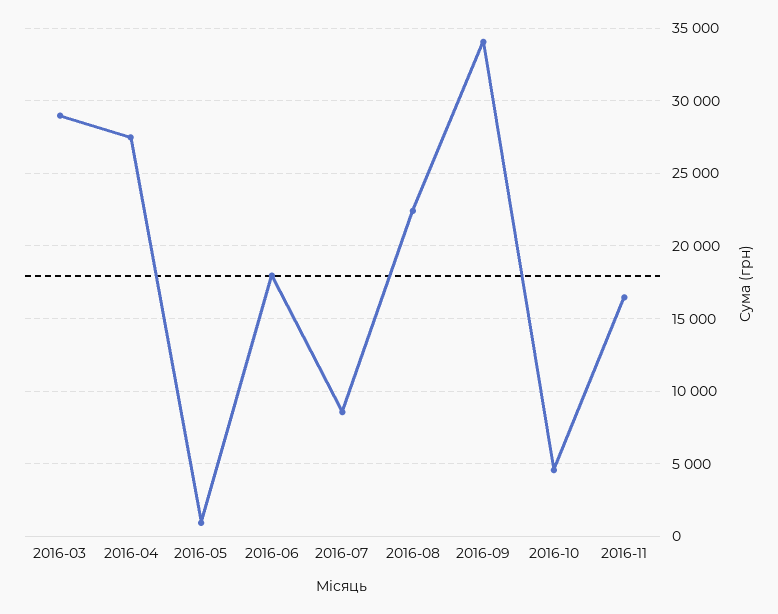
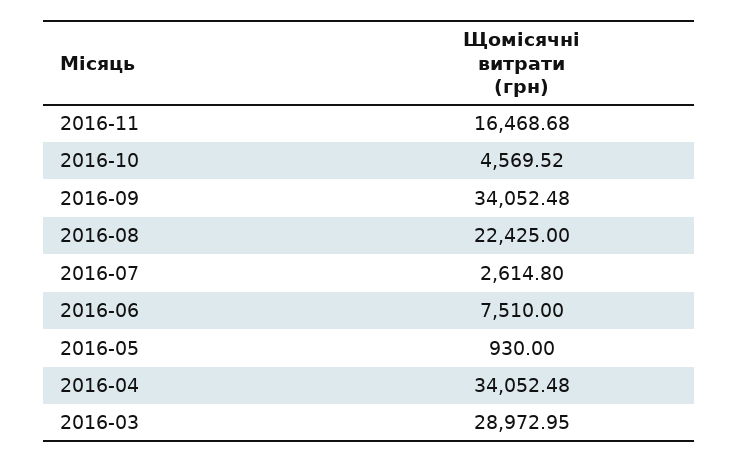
  {
    "2016-03": 28972.95,
-   "2016-04": 27500,
+   "2016-04": 34052.48,
    "2016-05": 930,
-   "2016-06": 18000,
+   "2016-06": 7510,
-   "2016-07": 8500,
+   "2016-07": 2614.8,
    "2016-08": 22425,
    "2016-09": 34052.48,
    "2016-10": 4569.52,
    "2016-11": 16468.68
  }

